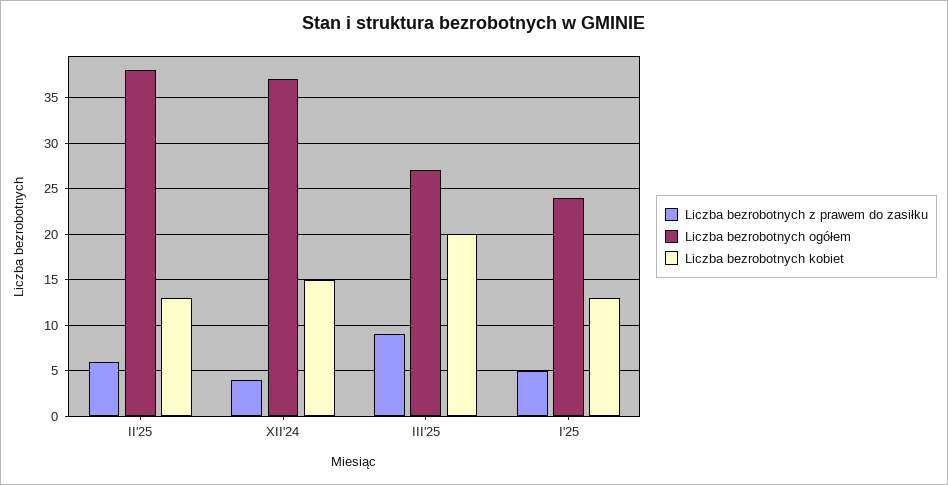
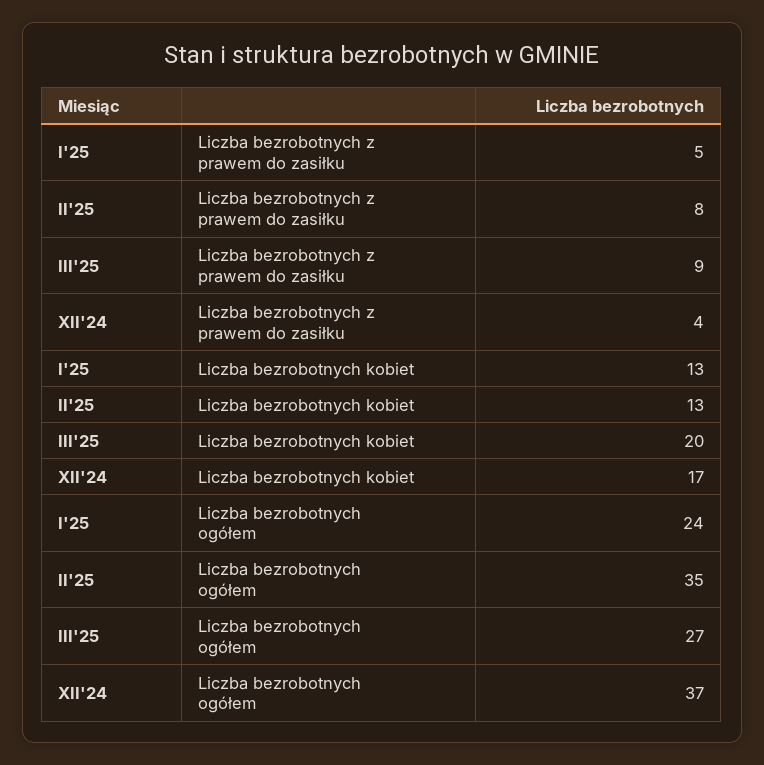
  {
    "Liczba bezrobotnych z prawem do zasiłku": {
-     "II'25": 6,
+     "II'25": 8,
      "XII'24": 4,
      "III'25": 9,
      "I'25": 5
    },
    "Liczba bezrobotnych ogółem": {
-     "II'25": 38,
+     "II'25": 35,
      "XII'24": 37,
      "III'25": 27,
      "I'25": 24
    },
    "Liczba bezrobotnych kobiet": {
      "II'25": 13,
-     "XII'24": 15,
+     "XII'24": 17,
      "III'25": 20,
      "I'25": 13
    }
  }

